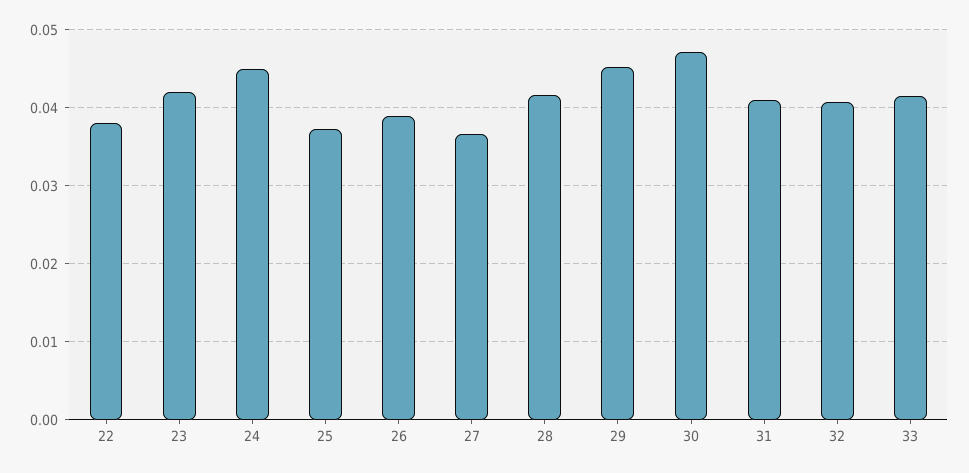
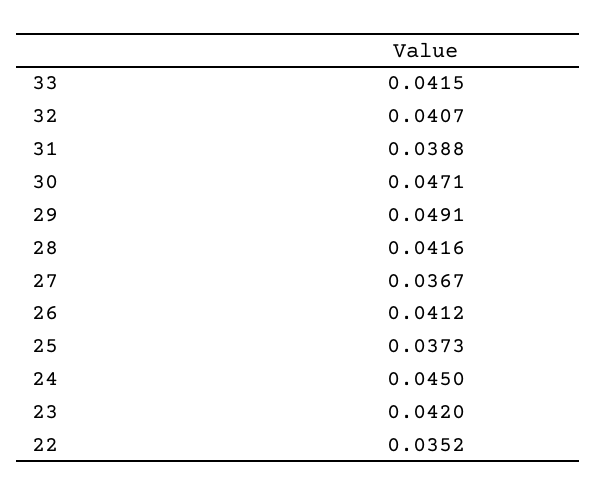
  {
-   "22": 0.038,
+   "22": 0.0352,
    "23": 0.042,
    "24": 0.045,
    "25": 0.0373,
-   "26": 0.039,
+   "26": 0.0412,
    "27": 0.0367,
    "28": 0.0416,
-   "29": 0.045,
+   "29": 0.0491,
    "30": 0.0471,
-   "31": 0.041,
+   "31": 0.0388,
    "32": 0.0407,
    "33": 0.0415
  }

